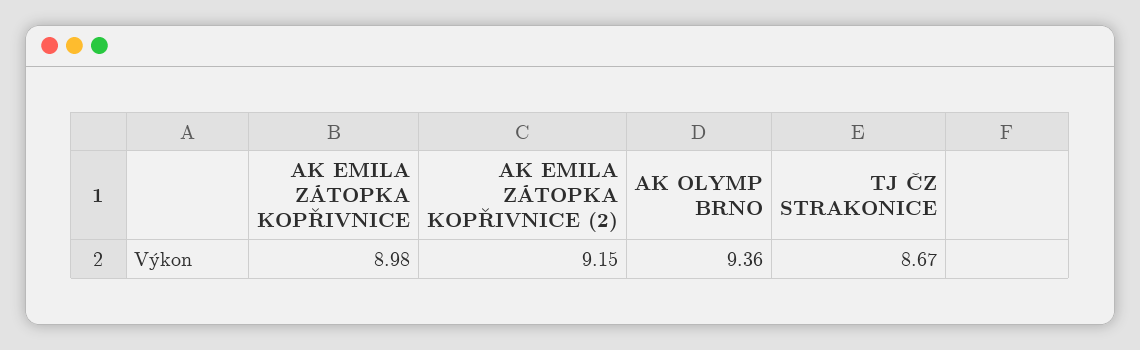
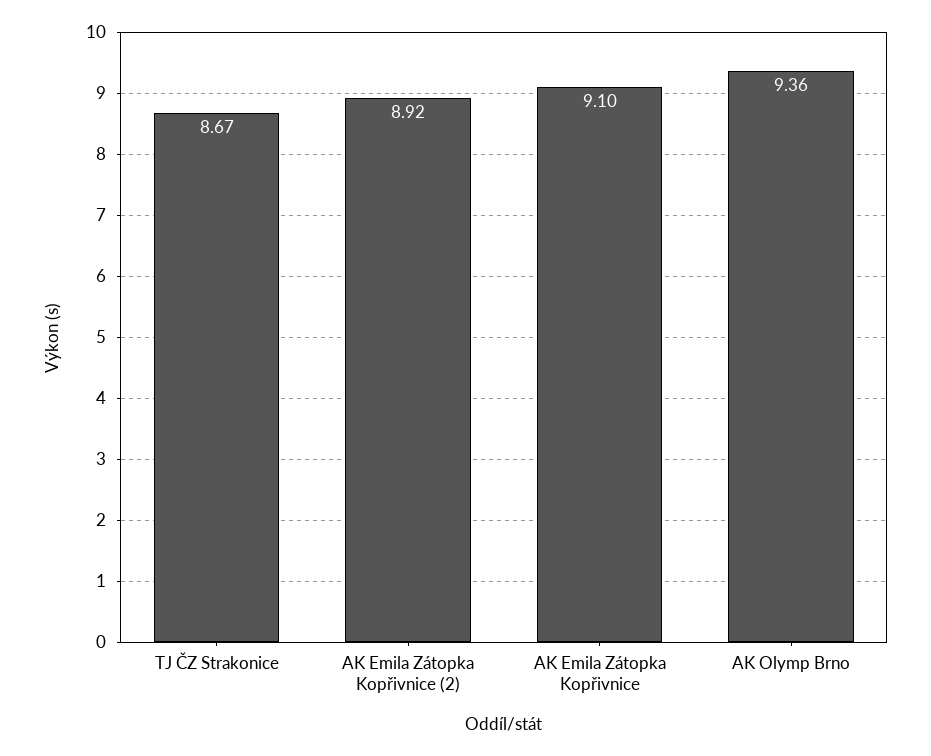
  {
-   "AK EMILA ZÁTOPKA KOPŘIVNICE": 8.98,
+   "AK EMILA ZÁTOPKA KOPŘIVNICE": 9.1,
-   "AK EMILA ZÁTOPKA KOPŘIVNICE (2)": 9.15,
+   "AK EMILA ZÁTOPKA KOPŘIVNICE (2)": 8.92,
    "AK OLYMP BRNO": 9.36,
    "TJ ČZ STRAKONICE": 8.67
  }

